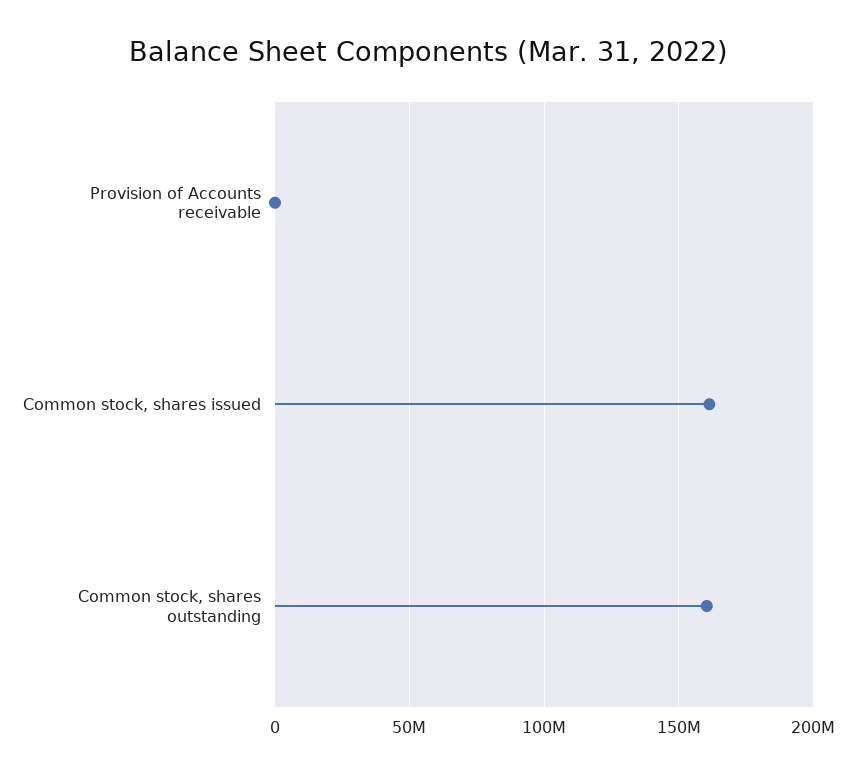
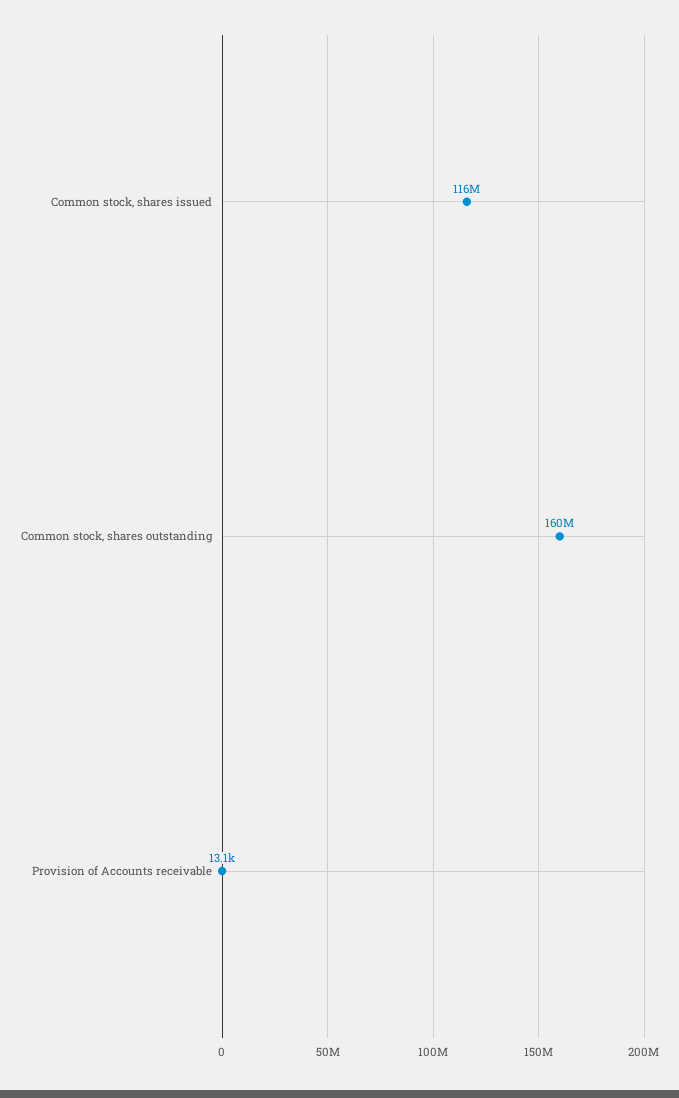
  {
    "Provision of Accounts receivable": 13100,
-   "Common stock, shares issued": 160000000,
+   "Common stock, shares issued": 116000000,
    "Common stock, shares outstanding": 160000000
  }

